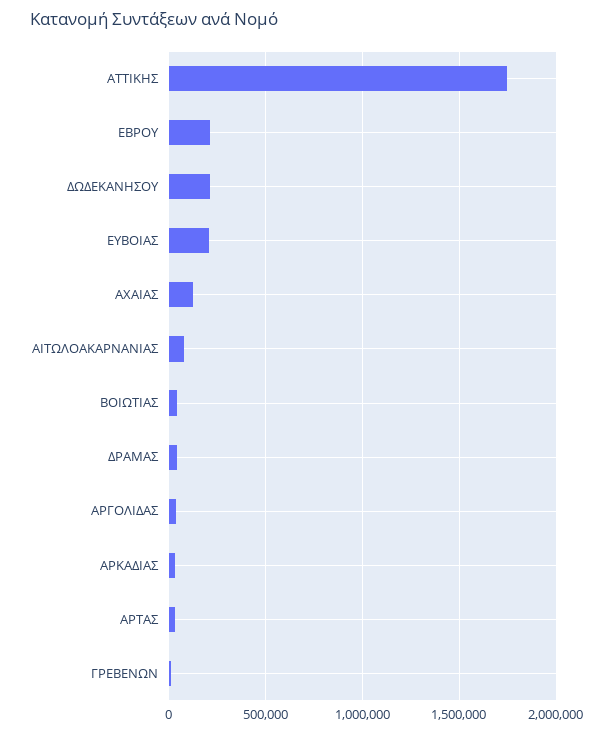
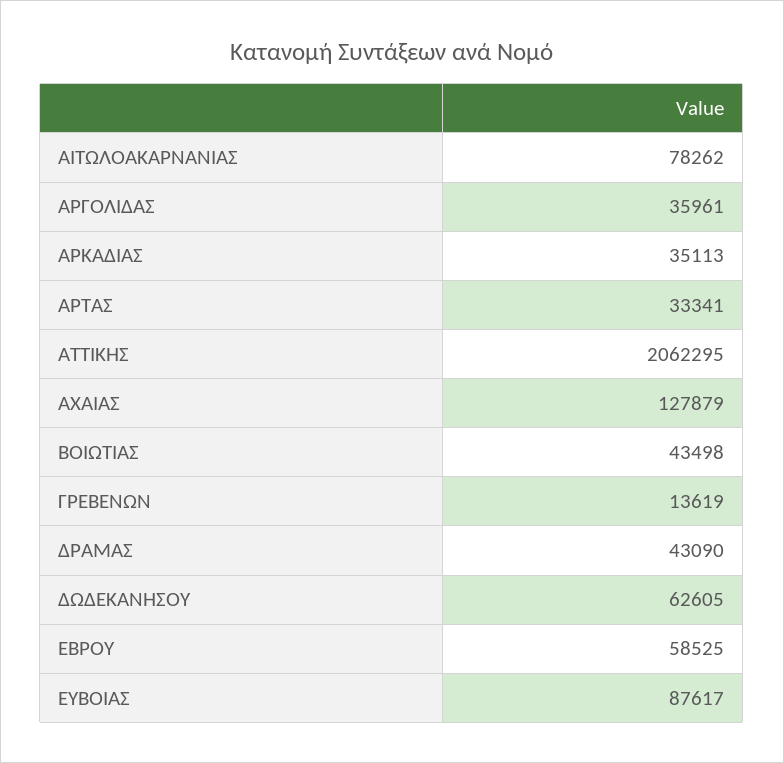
  {
-   "ΑΤΤΙΚΗΣ": 1750000,
+   "ΑΤΤΙΚΗΣ": 2062295,
-   "ΕΒΡΟΥ": 200000,
+   "ΕΒΡΟΥ": 58525,
-   "ΔΩΔΕΚΑΝΗΣΟΥ": 200000,
+   "ΔΩΔΕΚΑΝΗΣΟΥ": 62605,
-   "ΕΥΒΟΙΑΣ": 200000,
+   "ΕΥΒΟΙΑΣ": 87617,
    "ΑΧΑΙΑΣ": 127879,
    "ΑΙΤΩΛΟΑΚΑΡΝΑΝΙΑΣ": 78262,
    "ΒΟΙΩΤΙΑΣ": 43498,
    "ΔΡΑΜΑΣ": 43090,
    "ΑΡΓΟΛΙΔΑΣ": 35961,
    "ΑΡΚΑΔΙΑΣ": 35113,
    "ΑΡΤΑΣ": 33341,
    "ΓΡΕΒΕΝΩΝ": 13619
  }

